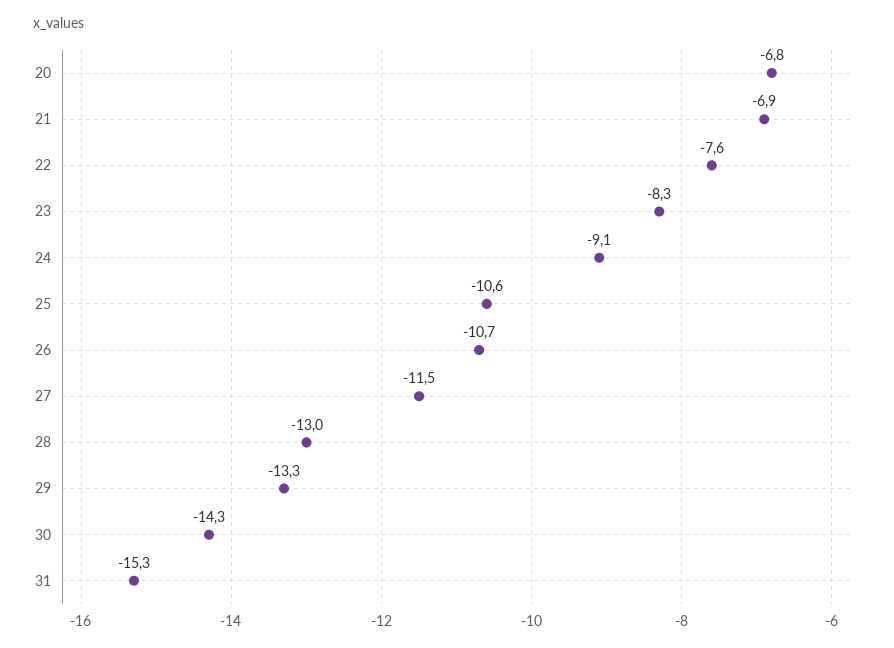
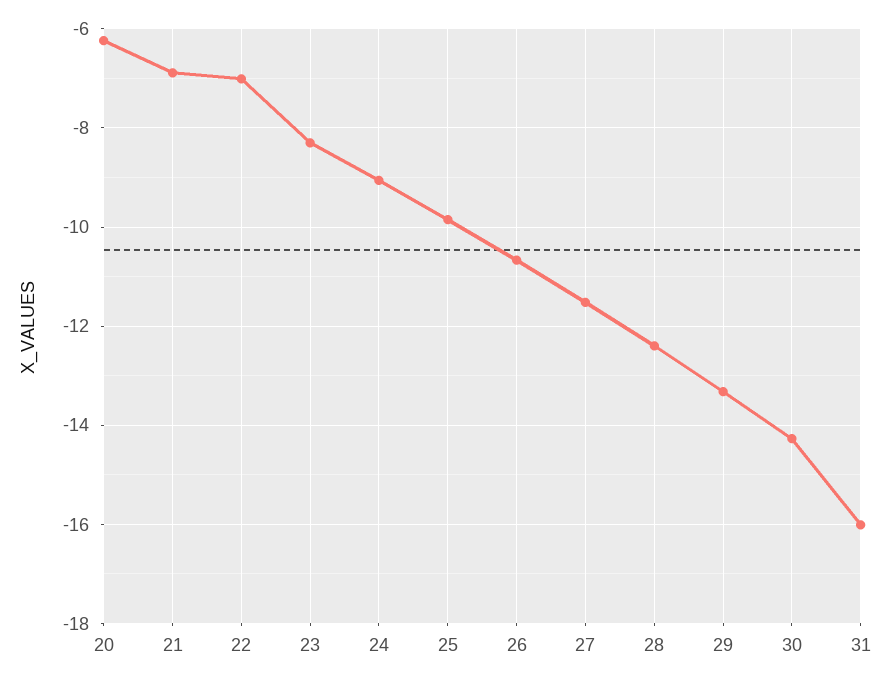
  {
-   "20": -6.8,
+   "20": -6.2,
    "21": -6.9,
-   "22": -7.6,
+   "22": -7,
    "23": -8.3,
    "24": -9.1,
-   "25": -10.6,
+   "25": -9.8,
    "26": -10.7,
    "27": -11.5,
-   "28": -13,
+   "28": -12.4,
    "29": -13.3,
    "30": -14.3,
-   "31": -15.3
+   "31": -16
  }

